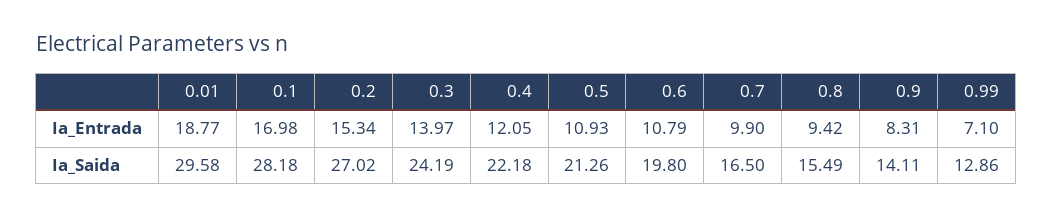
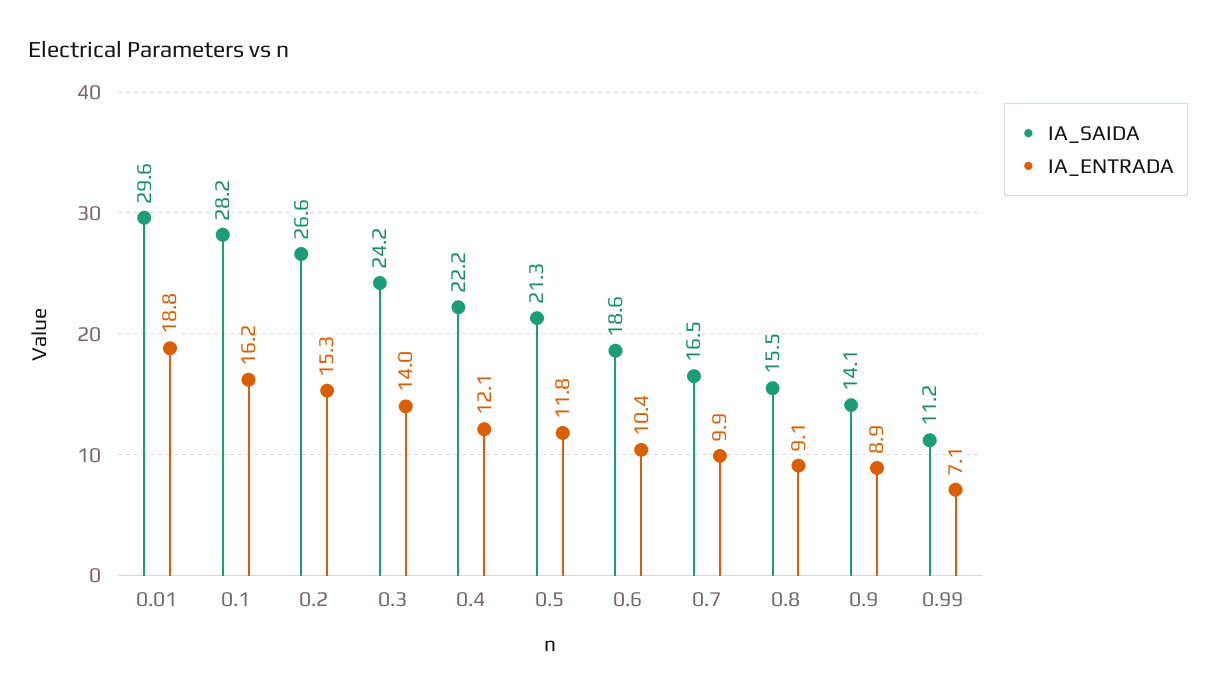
  {
    "Ia_Entrada": {
      "0.01": 18.77,
-     "0.1": 16.98,
+     "0.1": 16.2,
      "0.2": 15.34,
      "0.3": 13.97,
      "0.4": 12.05,
-     "0.5": 10.93,
+     "0.5": 11.8,
-     "0.6": 10.79,
+     "0.6": 10.4,
      "0.7": 9.9,
-     "0.8": 9.42,
+     "0.8": 9.1,
-     "0.9": 8.31,
+     "0.9": 8.9,
      "0.99": 7.1
    },
    "Ia_Saida": {
      "0.01": 29.58,
      "0.1": 28.18,
-     "0.2": 27.02,
+     "0.2": 26.6,
      "0.3": 24.19,
      "0.4": 22.18,
      "0.5": 21.26,
-     "0.6": 19.8,
+     "0.6": 18.6,
      "0.7": 16.5,
      "0.8": 15.49,
      "0.9": 14.11,
-     "0.99": 12.86
+     "0.99": 11.2
    }
  }

